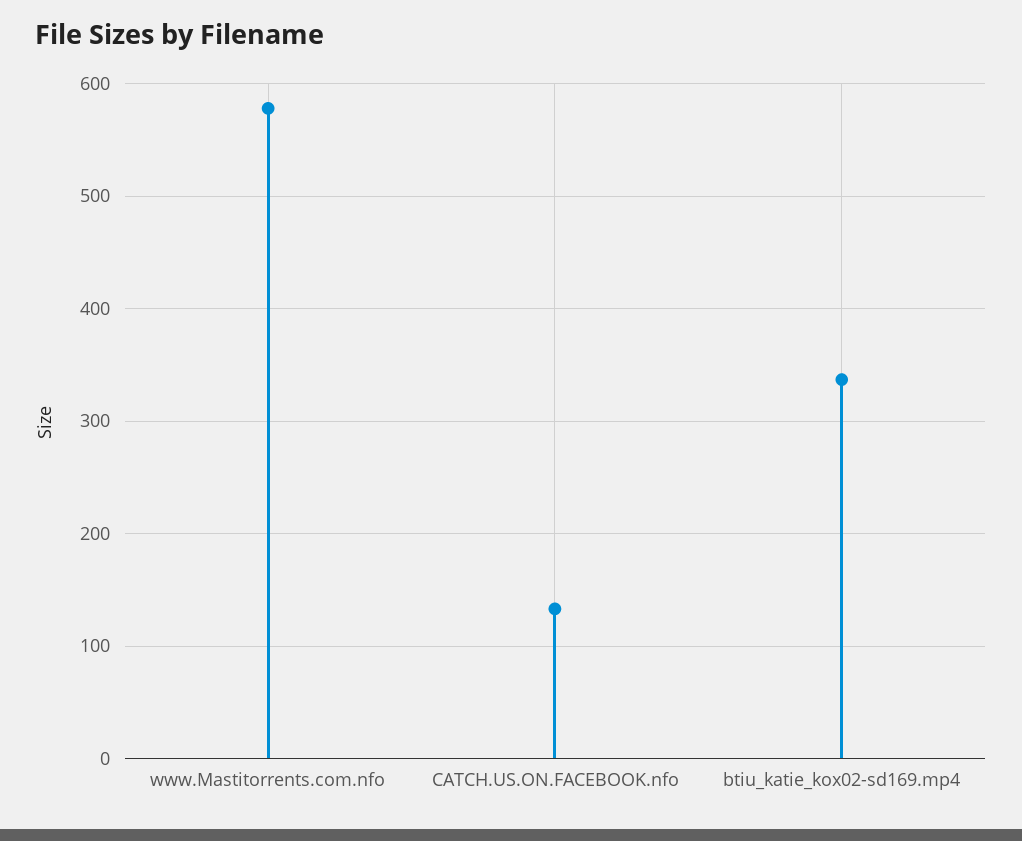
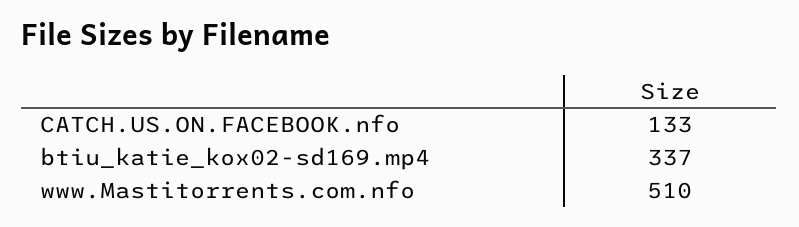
  {
-   "www.Mastitorrents.com.nfo": 580,
+   "www.Mastitorrents.com.nfo": 510,
    "CATCH.US.ON.FACEBOOK.nfo": 133,
    "btiu_katie_kox02-sd169.mp4": 337
  }

